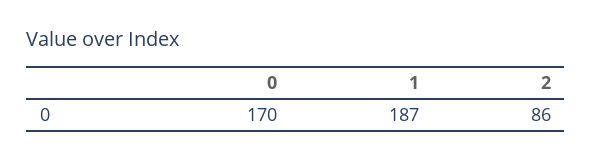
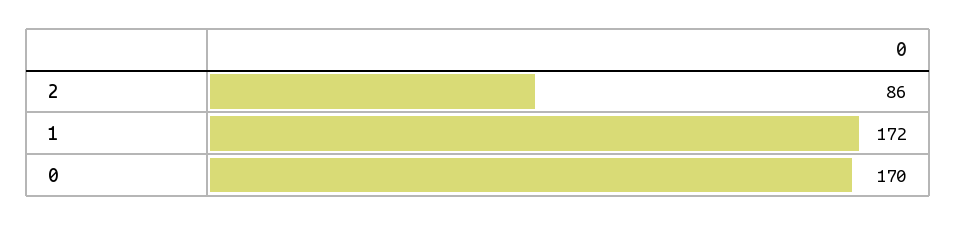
  {
    "0": 170,
-   "1": 187,
+   "1": 172,
    "2": 86
  }

